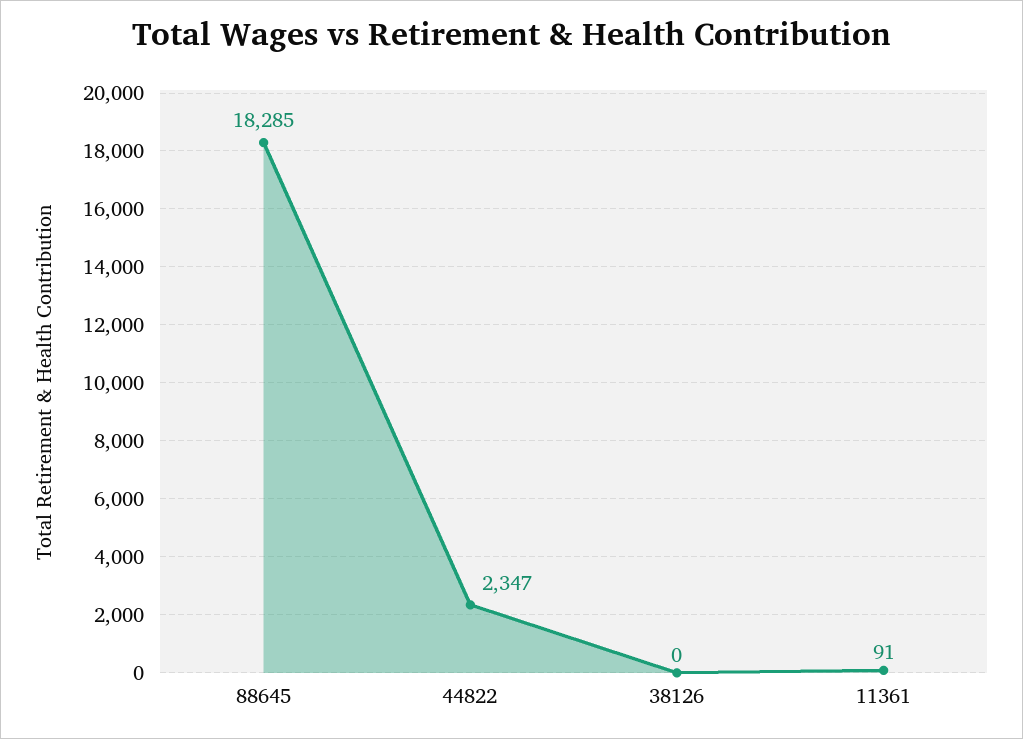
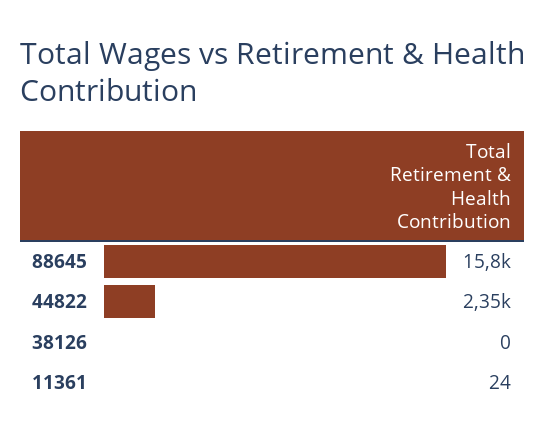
  {
-   "88645": 18285,
+   "88645": 15800,
    "44822": 2347,
    "38126": 0,
-   "11361": 91
+   "11361": 24
  }

